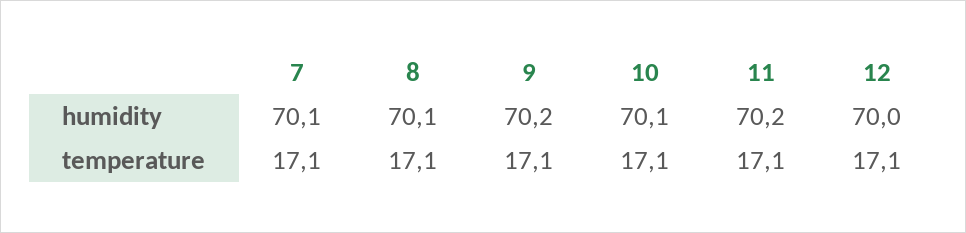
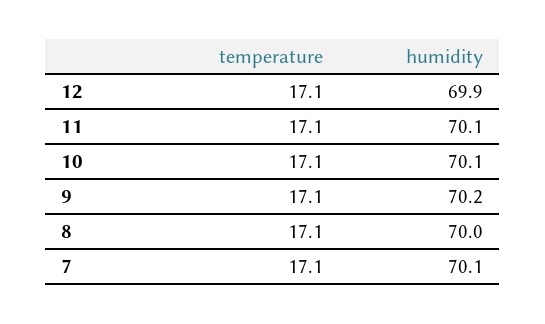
  {
    "7": {
      "humidity": 70.1,
      "temperature": 17.1
    },
    "8": {
-     "humidity": 70.1,
+     "humidity": 70,
      "temperature": 17.1
    },
    "9": {
      "humidity": 70.2,
      "temperature": 17.1
    },
    "10": {
      "humidity": 70.1,
      "temperature": 17.1
    },
    "11": {
-     "humidity": 70.2,
+     "humidity": 70.1,
      "temperature": 17.1
    },
    "12": {
-     "humidity": 70,
+     "humidity": 69.9,
      "temperature": 17.1
    }
  }

